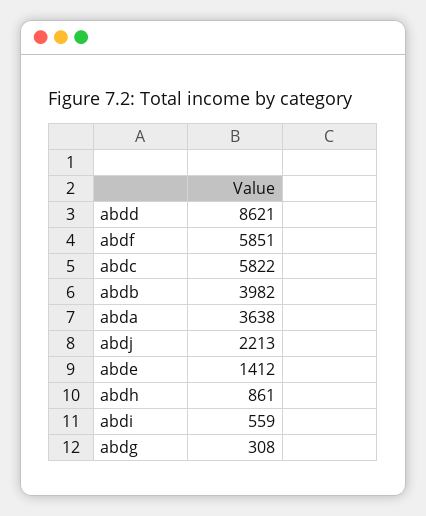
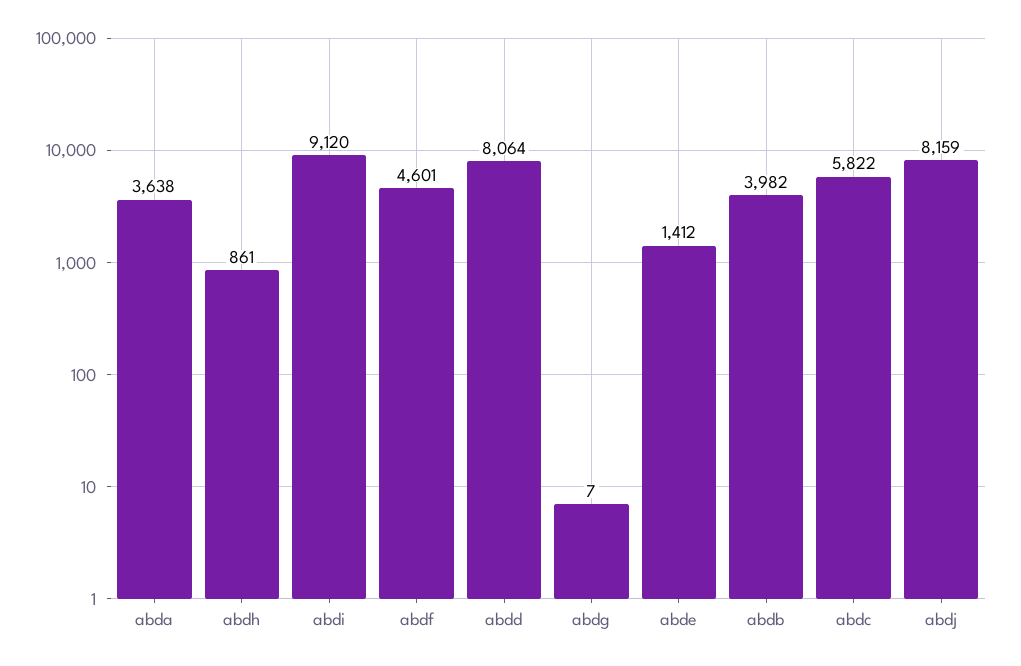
  {
-   "abdd": 8621,
+   "abdd": 8064,
-   "abdf": 5851,
+   "abdf": 4601,
    "abdc": 5822,
    "abdb": 3982,
    "abda": 3638,
-   "abdj": 2213,
+   "abdj": 8159,
    "abde": 1412,
    "abdh": 861,
-   "abdi": 559,
+   "abdi": 9120,
-   "abdg": 308
+   "abdg": 7
  }

